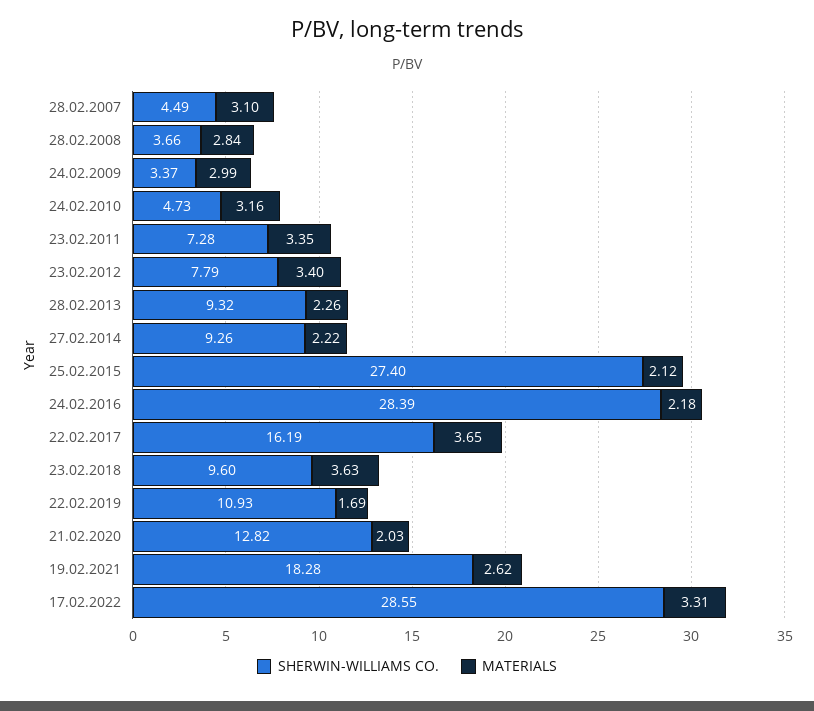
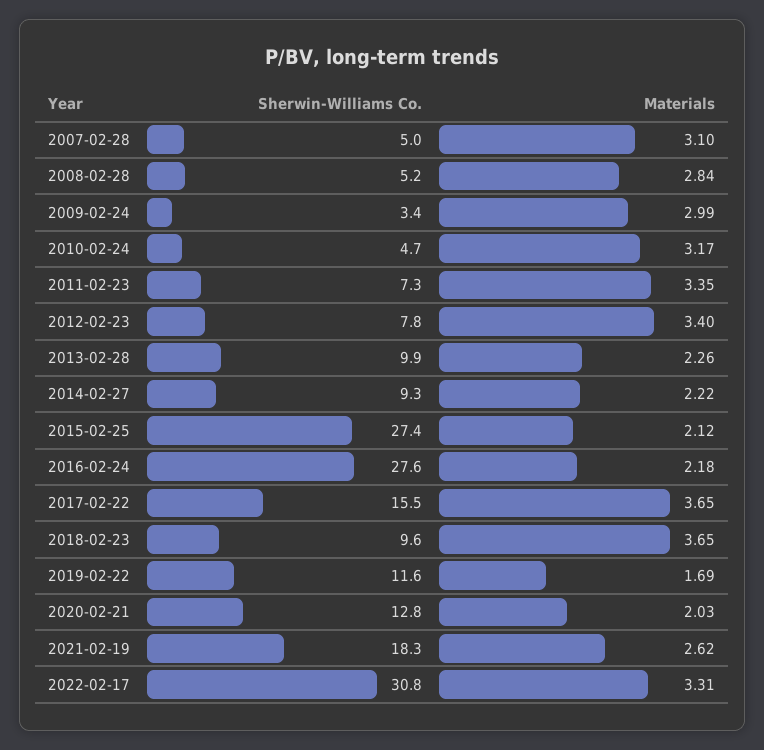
  {
    "SHERWIN-WILLIAMS CO.": {
-     "28.02.2007": 4.49,
+     "28.02.2007": 5,
-     "28.02.2008": 3.66,
+     "28.02.2008": 5.2,
      "24.02.2009": 3.37,
      "24.02.2010": 4.73,
      "23.02.2011": 7.28,
      "23.02.2012": 7.79,
-     "28.02.2013": 9.32,
+     "28.02.2013": 9.9,
      "27.02.2014": 9.26,
      "25.02.2015": 27.4,
-     "24.02.2016": 28.39,
+     "24.02.2016": 27.6,
-     "22.02.2017": 16.19,
+     "22.02.2017": 15.5,
      "23.02.2018": 9.6,
-     "22.02.2019": 10.93,
+     "22.02.2019": 11.6,
      "21.02.2020": 12.82,
      "19.02.2021": 18.28,
-     "17.02.2022": 28.55
+     "17.02.2022": 30.8
    },
    "MATERIALS": {
      "28.02.2007": 3.1,
      "28.02.2008": 2.84,
      "24.02.2009": 2.99,
-     "24.02.2010": 3.16,
+     "24.02.2010": 3.17,
      "23.02.2011": 3.35,
      "23.02.2012": 3.4,
      "28.02.2013": 2.26,
      "27.02.2014": 2.22,
      "25.02.2015": 2.12,
      "24.02.2016": 2.18,
      "22.02.2017": 3.65,
-     "23.02.2018": 3.63,
+     "23.02.2018": 3.65,
      "22.02.2019": 1.69,
      "21.02.2020": 2.03,
      "19.02.2021": 2.62,
      "17.02.2022": 3.31
    }
  }

